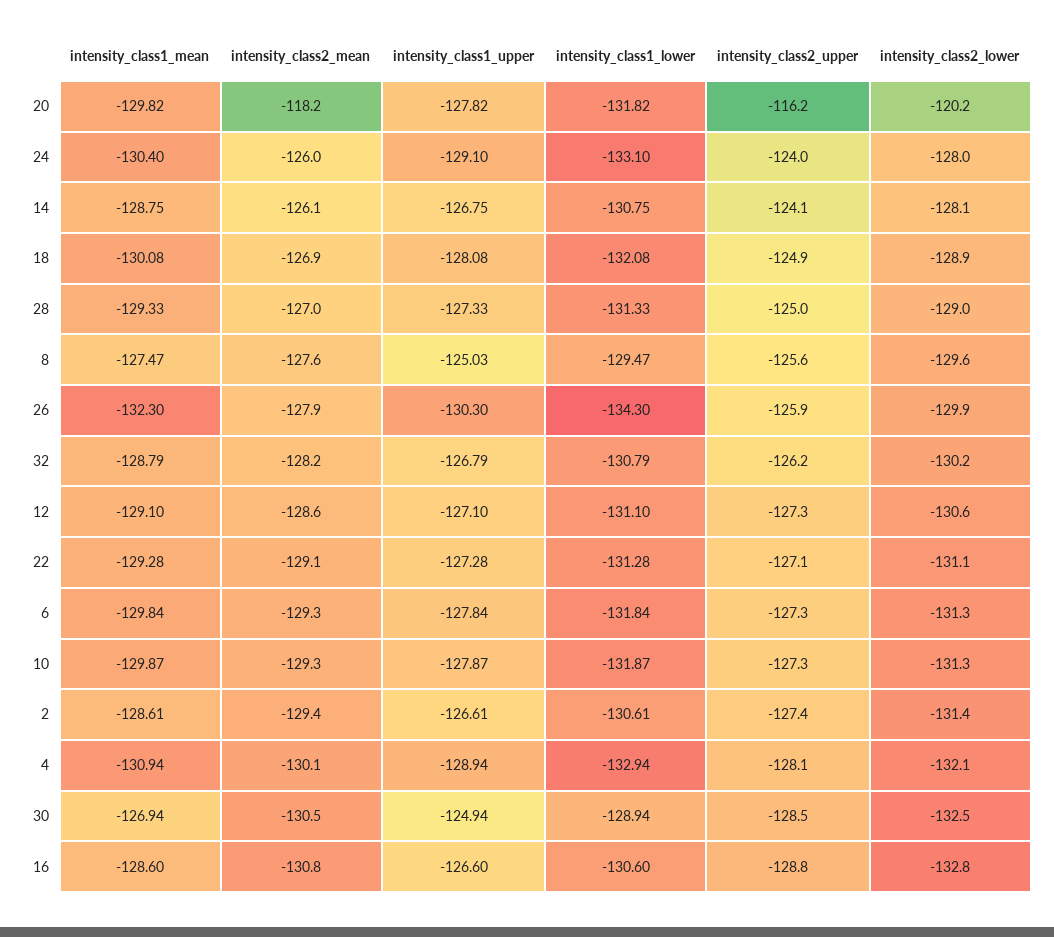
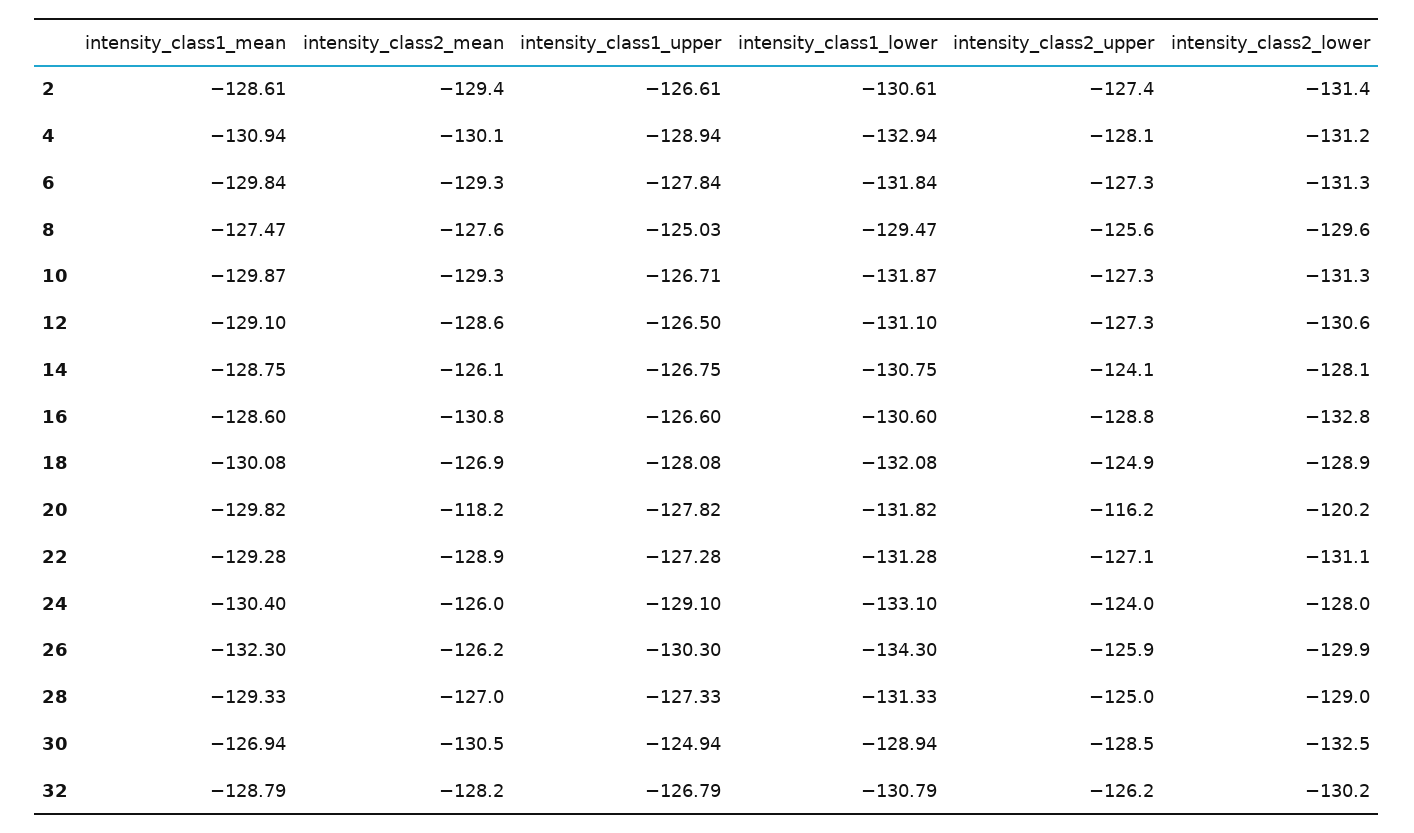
  {
    "intensity_class1_mean": {
      "20": -129.82,
      "24": -130.4,
      "14": -128.75,
      "18": -130.08,
      "28": -129.33,
      "8": -127.47,
      "26": -132.3,
      "32": -128.79,
      "12": -129.1,
      "22": -129.28,
      "6": -129.84,
      "10": -129.87,
      "2": -128.61,
      "4": -130.94,
      "30": -126.94,
      "16": -128.6
    },
    "intensity_class2_mean": {
      "20": -118.2,
      "24": -126,
      "14": -126.1,
      "18": -126.9,
      "28": -127,
      "8": -127.6,
-     "26": -127.9,
+     "26": -126.2,
      "32": -128.2,
      "12": -128.6,
-     "22": -129.1,
+     "22": -128.9,
      "6": -129.3,
      "10": -129.3,
      "2": -129.4,
      "4": -130.1,
      "30": -130.5,
      "16": -130.8
    },
    "intensity_class1_upper": {
      "20": -127.82,
      "24": -129.1,
      "14": -126.75,
      "18": -128.08,
      "28": -127.33,
      "8": -125.03,
      "26": -130.3,
      "32": -126.79,
-     "12": -127.1,
+     "12": -126.5,
      "22": -127.28,
      "6": -127.84,
-     "10": -127.87,
+     "10": -126.71,
      "2": -126.61,
      "4": -128.94,
      "30": -124.94,
      "16": -126.6
    },
    "intensity_class1_lower": {
      "20": -131.82,
      "24": -133.1,
      "14": -130.75,
      "18": -132.08,
      "28": -131.33,
      "8": -129.47,
      "26": -134.3,
      "32": -130.79,
      "12": -131.1,
      "22": -131.28,
      "6": -131.84,
      "10": -131.87,
      "2": -130.61,
      "4": -132.94,
      "30": -128.94,
      "16": -130.6
    },
    "intensity_class2_upper": {
      "20": -116.2,
      "24": -124,
      "14": -124.1,
      "18": -124.9,
      "28": -125,
      "8": -125.6,
      "26": -125.9,
      "32": -126.2,
      "12": -127.3,
      "22": -127.1,
      "6": -127.3,
      "10": -127.3,
      "2": -127.4,
      "4": -128.1,
      "30": -128.5,
      "16": -128.8
    },
    "intensity_class2_lower": {
      "20": -120.2,
      "24": -128,
      "14": -128.1,
      "18": -128.9,
      "28": -129,
      "8": -129.6,
      "26": -129.9,
      "32": -130.2,
      "12": -130.6,
      "22": -131.1,
      "6": -131.3,
      "10": -131.3,
      "2": -131.4,
-     "4": -132.1,
+     "4": -131.2,
      "30": -132.5,
      "16": -132.8
    }
  }

